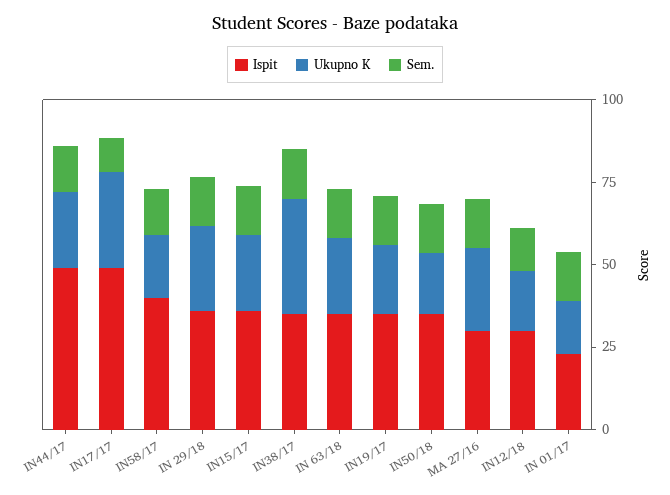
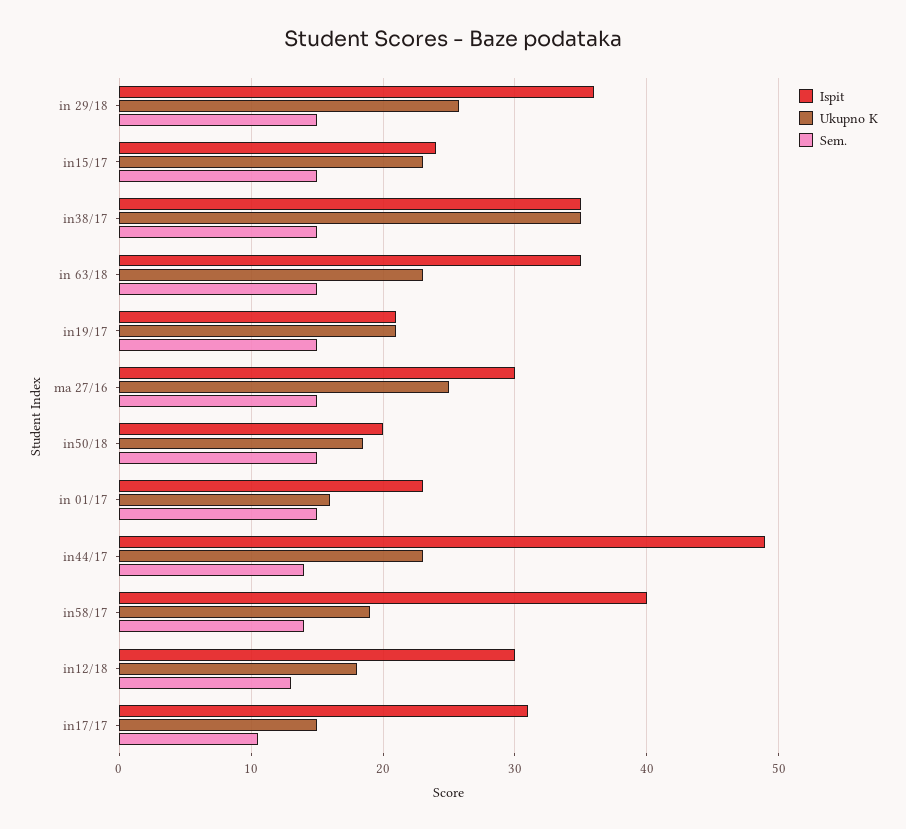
  {
    "Ispit": {
      "IN44/17": 49,
-     "IN17/17": 50,
+     "IN17/17": 31,
      "IN58/17": 40,
      "IN 29/18": 36,
-     "IN15/17": 35,
+     "IN15/17": 24,
      "IN38/17": 35,
      "IN 63/18": 35,
-     "IN19/17": 35,
+     "IN19/17": 21,
-     "IN50/18": 35,
+     "IN50/18": 20,
      "MA 27/16": 30,
      "IN12/18": 30,
      "IN 01/17": 23
    },
    "Ukupno K": {
      "IN44/17": 23,
-     "IN17/17": 30,
+     "IN17/17": 15,
      "IN58/17": 19,
      "IN 29/18": 26,
      "IN15/17": 23,
      "IN38/17": 35,
      "IN 63/18": 23,
      "IN19/17": 21,
      "IN50/18": 19,
      "MA 27/16": 25,
      "IN12/18": 18,
      "IN 01/17": 16
    },
    "Sem.": {
      "IN44/17": 14,
      "IN17/17": 11,
      "IN58/17": 14,
      "IN 29/18": 15,
      "IN15/17": 15,
      "IN38/17": 15,
      "IN 63/18": 15,
      "IN19/17": 15,
      "IN50/18": 15,
      "MA 27/16": 15,
      "IN12/18": 13,
      "IN 01/17": 15
    }
  }

